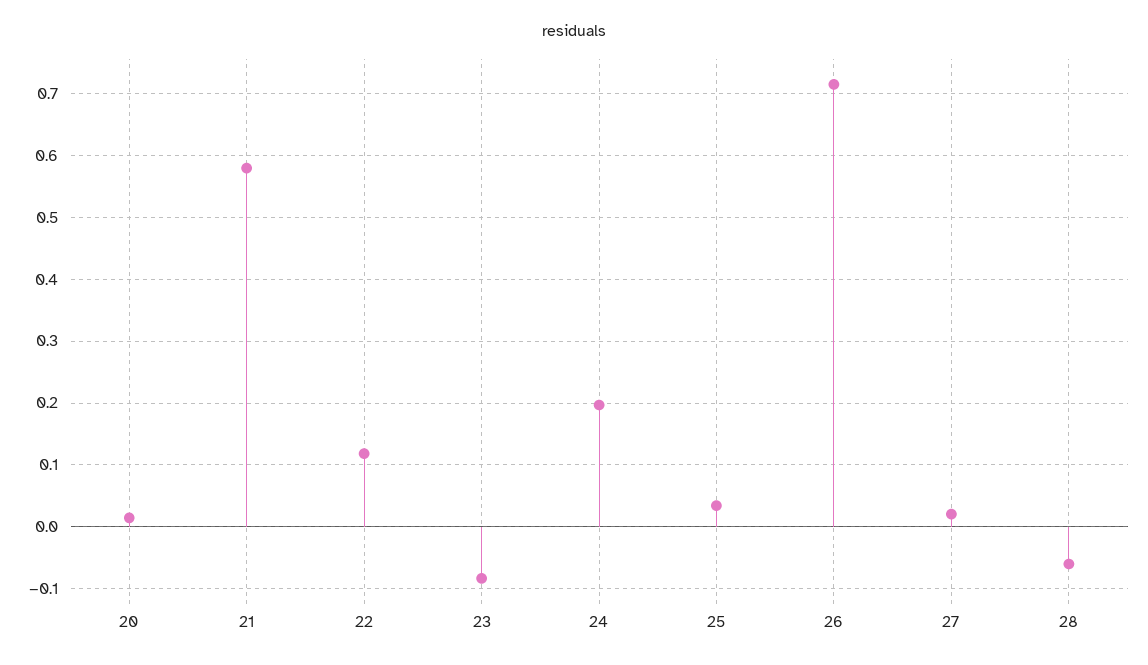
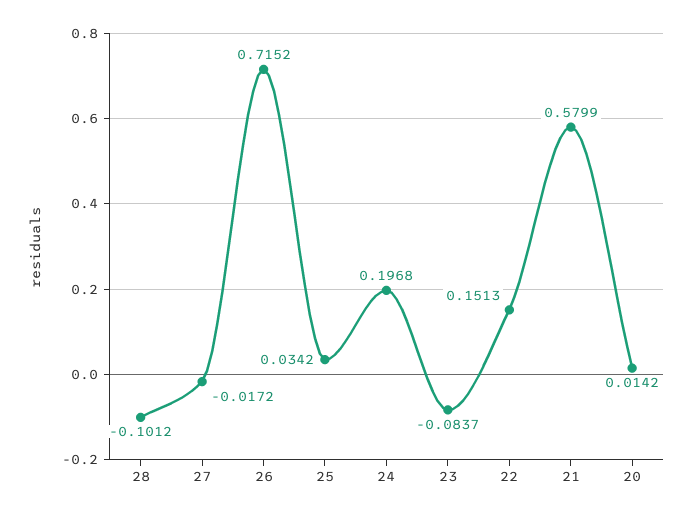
  {
    "20": 0.0142,
    "21": 0.5799,
-   "22": 0.12,
+   "22": 0.1513,
    "23": -0.0837,
    "24": 0.1968,
    "25": 0.0342,
    "26": 0.7152,
-   "27": 0.02,
+   "27": -0.0172,
-   "28": -0.06
+   "28": -0.1012
  }

